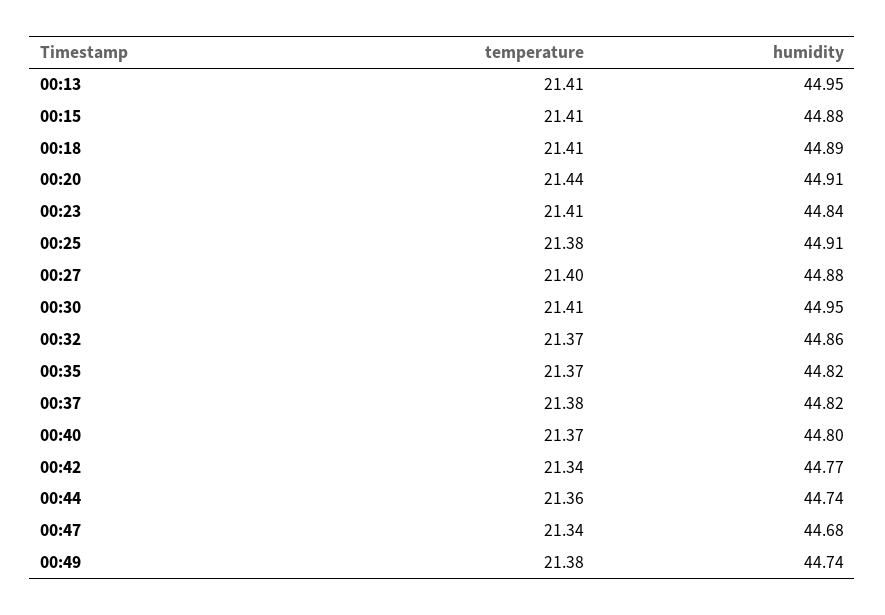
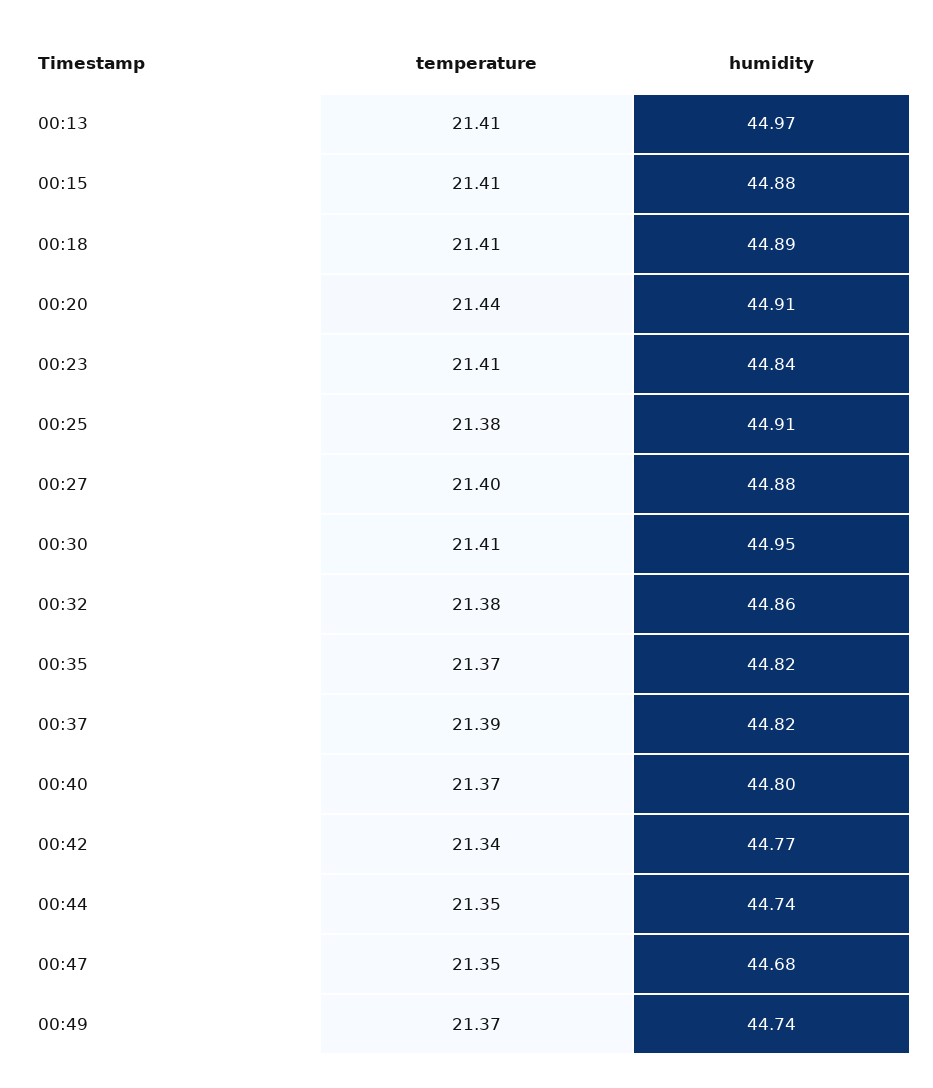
  {
    "temperature": {
      "00:13": 21.41,
      "00:15": 21.41,
      "00:18": 21.41,
      "00:20": 21.44,
      "00:23": 21.41,
      "00:25": 21.38,
      "00:27": 21.4,
      "00:30": 21.41,
-     "00:32": 21.37,
+     "00:32": 21.38,
      "00:35": 21.37,
-     "00:37": 21.38,
+     "00:37": 21.39,
      "00:40": 21.37,
      "00:42": 21.34,
-     "00:44": 21.36,
+     "00:44": 21.35,
-     "00:47": 21.34,
+     "00:47": 21.35,
-     "00:49": 21.38
+     "00:49": 21.37
    },
    "humidity": {
-     "00:13": 44.95,
+     "00:13": 44.97,
      "00:15": 44.88,
      "00:18": 44.89,
      "00:20": 44.91,
      "00:23": 44.84,
      "00:25": 44.91,
      "00:27": 44.88,
      "00:30": 44.95,
      "00:32": 44.86,
      "00:35": 44.82,
      "00:37": 44.82,
      "00:40": 44.8,
      "00:42": 44.77,
      "00:44": 44.74,
      "00:47": 44.68,
      "00:49": 44.74
    }
  }

